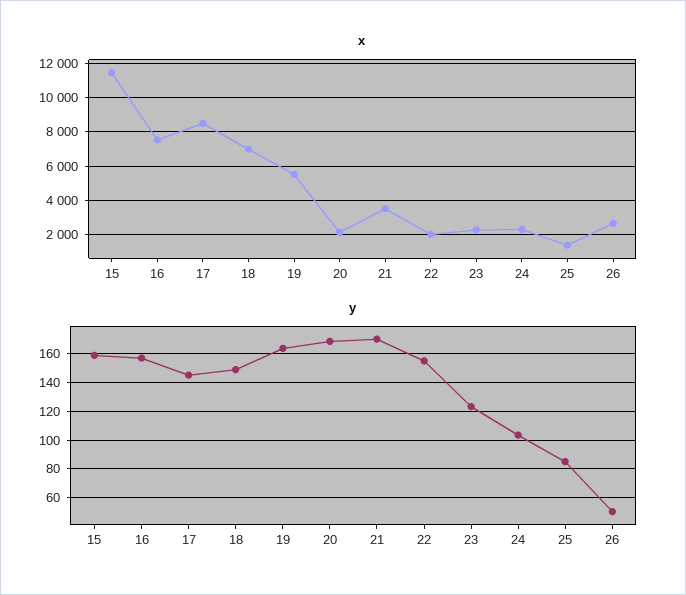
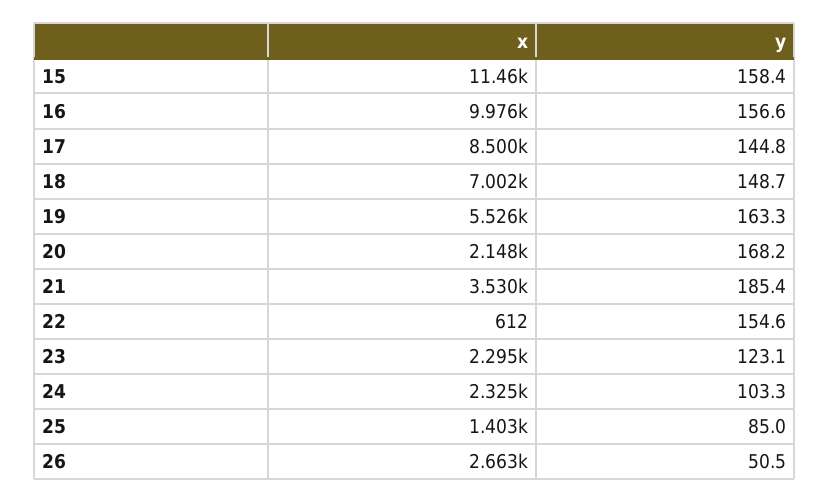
  {
    "x": {
      "15": 11460,
-     "16": 7500,
+     "16": 9976,
      "17": 8500,
      "18": 7002,
      "19": 5526,
      "20": 2148,
      "21": 3530,
-     "22": 2000,
+     "22": 612,
      "23": 2295,
      "24": 2325,
      "25": 1403,
      "26": 2663
    },
    "y": {
      "15": 158.4,
      "16": 156.6,
      "17": 144.8,
      "18": 148.7,
      "19": 163.3,
      "20": 168.2,
-     "21": 170,
+     "21": 185.4,
      "22": 154.6,
      "23": 123.1,
      "24": 103.3,
      "25": 85,
      "26": 50.5
    }
  }

